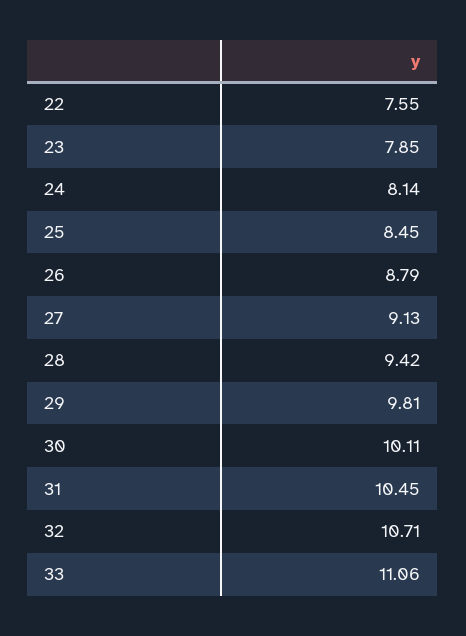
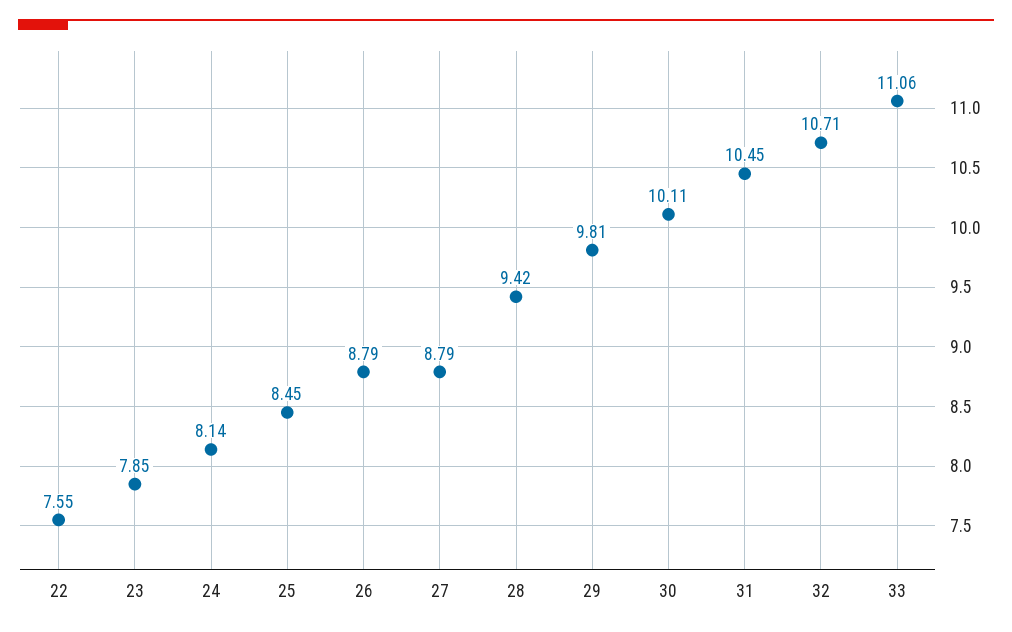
  {
    "22": 7.55,
    "23": 7.85,
    "24": 8.14,
    "25": 8.45,
    "26": 8.79,
-   "27": 9.13,
+   "27": 8.79,
    "28": 9.42,
    "29": 9.81,
    "30": 10.11,
    "31": 10.45,
    "32": 10.71,
    "33": 11.06
  }

